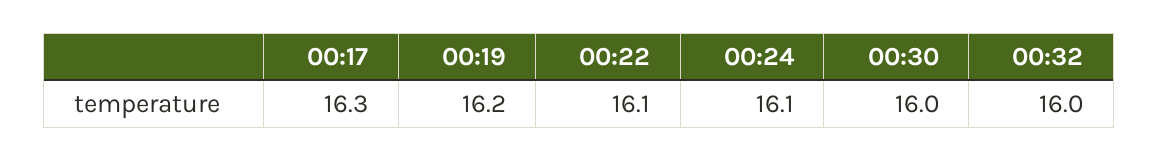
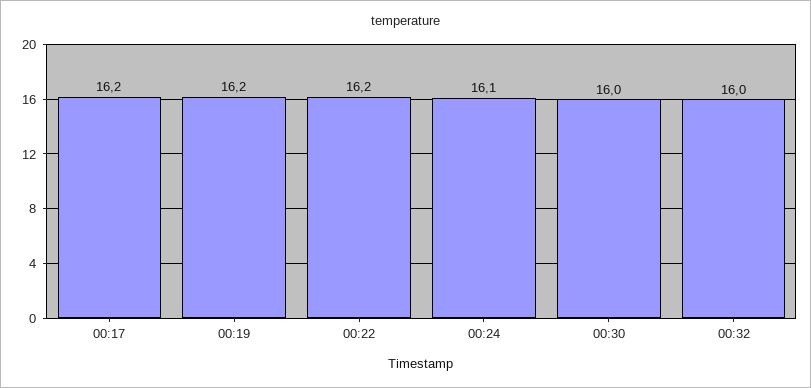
  {
-   "00:17": 16.3,
+   "00:17": 16.2,
    "00:19": 16.2,
-   "00:22": 16.1,
+   "00:22": 16.2,
    "00:24": 16.1,
    "00:30": 16,
    "00:32": 16
  }

